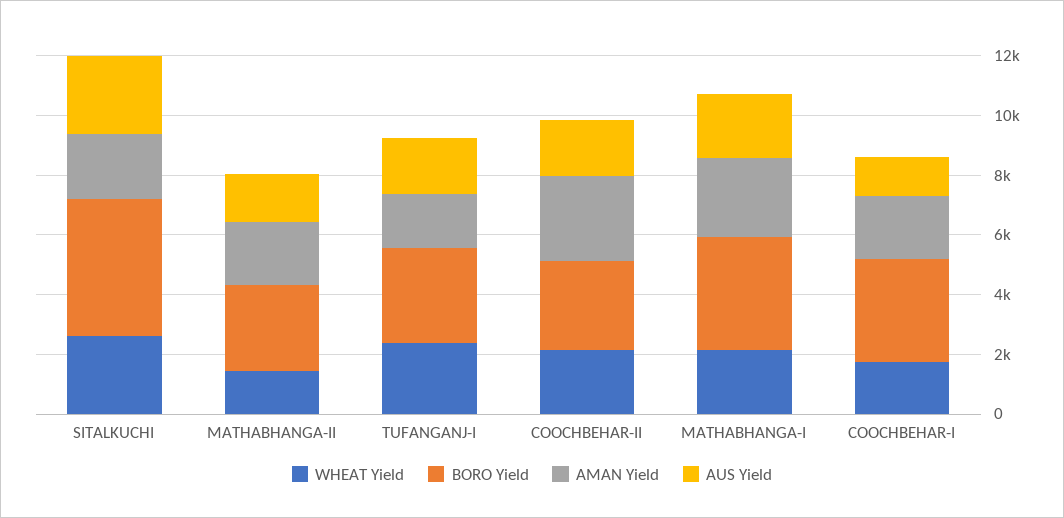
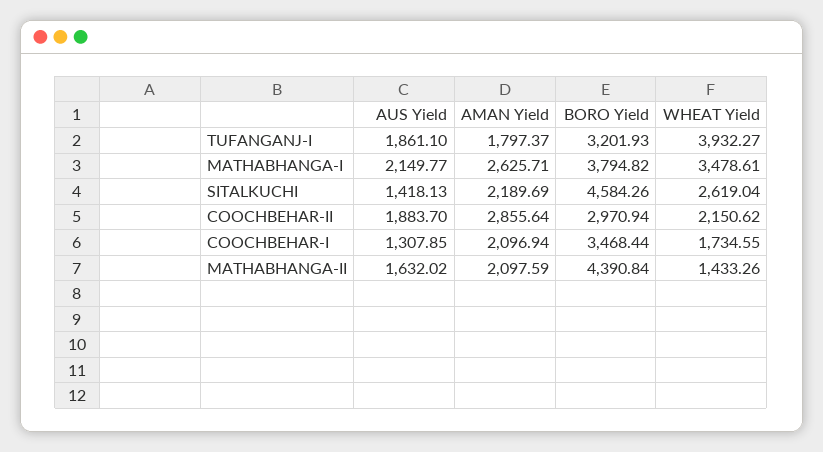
  {
    "WHEAT Yield": {
      "SITALKUCHI": 2619.04,
      "MATHABHANGA-II": 1433.26,
-     "TUFANGANJ-I": 2500,
+     "TUFANGANJ-I": 3932.27,
      "COOCHBEHAR-II": 2150.62,
-     "MATHABHANGA-I": 2000,
+     "MATHABHANGA-I": 3478.61,
      "COOCHBEHAR-I": 1734.55
    },
    "BORO Yield": {
      "SITALKUCHI": 4584.26,
-     "MATHABHANGA-II": 3000,
+     "MATHABHANGA-II": 4390.84,
      "TUFANGANJ-I": 3201.93,
      "COOCHBEHAR-II": 2970.94,
      "MATHABHANGA-I": 3794.82,
      "COOCHBEHAR-I": 3468.44
    },
    "AMAN Yield": {
      "SITALKUCHI": 2189.69,
      "MATHABHANGA-II": 2097.59,
      "TUFANGANJ-I": 1797.37,
      "COOCHBEHAR-II": 2855.64,
      "MATHABHANGA-I": 2625.71,
      "COOCHBEHAR-I": 2096.94
    },
    "AUS Yield": {
-     "SITALKUCHI": 2500,
+     "SITALKUCHI": 1418.13,
      "MATHABHANGA-II": 1632.02,
      "TUFANGANJ-I": 1861.1,
      "COOCHBEHAR-II": 1883.7,
      "MATHABHANGA-I": 2149.77,
      "COOCHBEHAR-I": 1307.85
    }
  }

